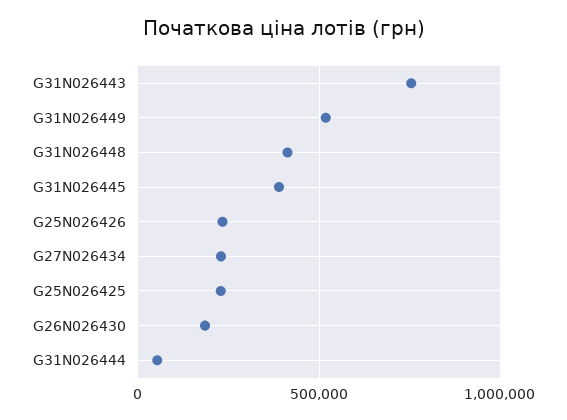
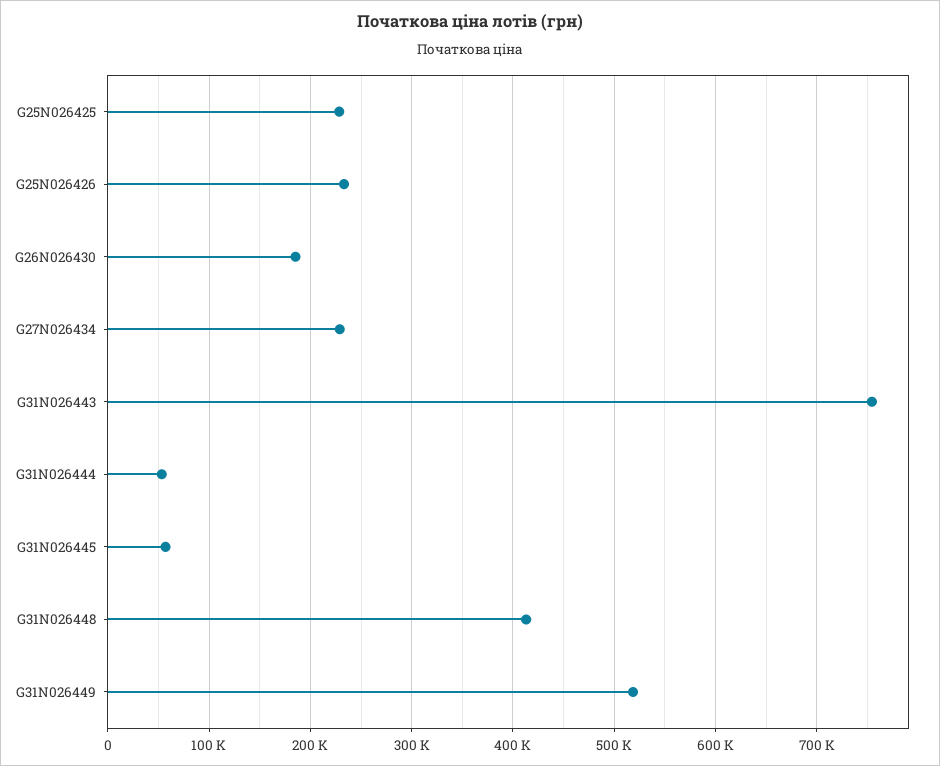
  {
    "G31N026443": 750000,
    "G31N026449": 520000,
    "G31N026448": 410000,
-   "G31N026445": 400000,
+   "G31N026445": 60000,
    "G25N026426": 230000,
    "G27N026434": 230000,
    "G25N026425": 230000,
    "G26N026430": 190000,
    "G31N026444": 50000
  }

